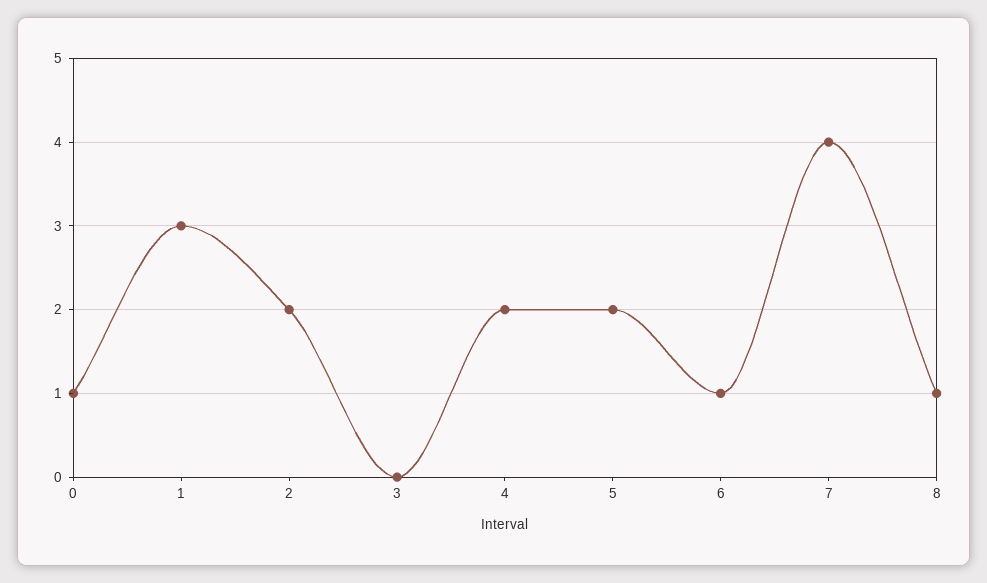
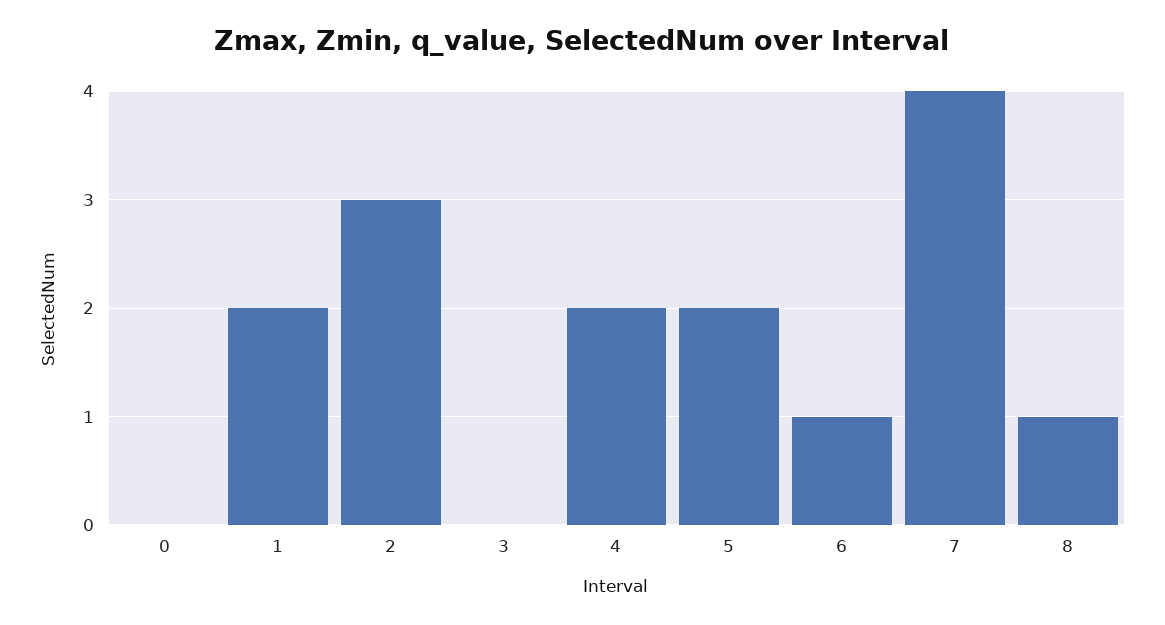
  {
-   "0": 1,
+   "0": 0,
-   "1": 3,
+   "1": 2,
-   "2": 2,
+   "2": 3,
    "3": 0,
    "4": 2,
    "5": 2,
    "6": 1,
    "7": 4,
    "8": 1
  }

